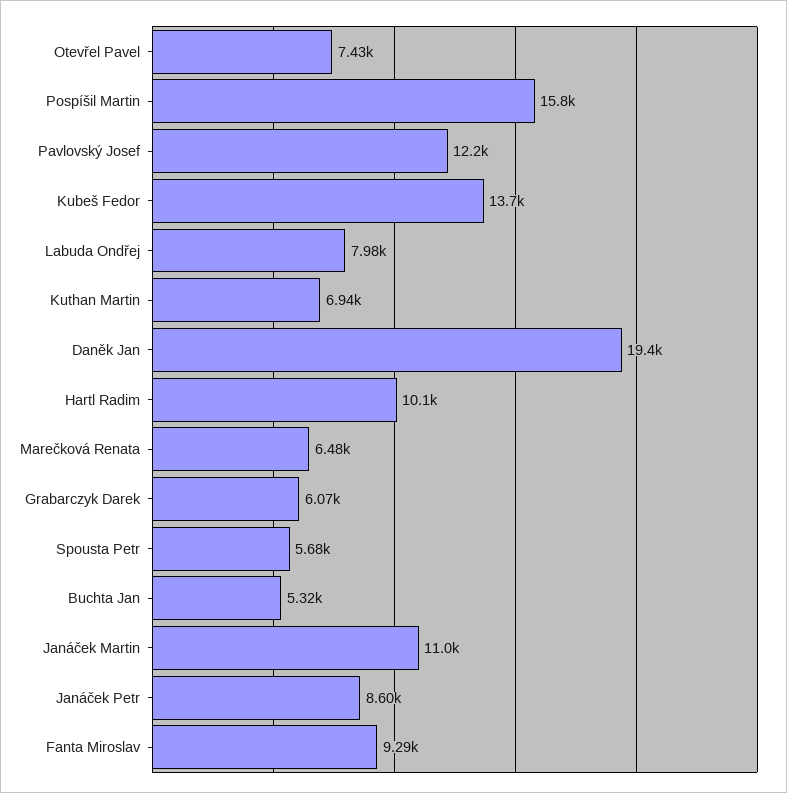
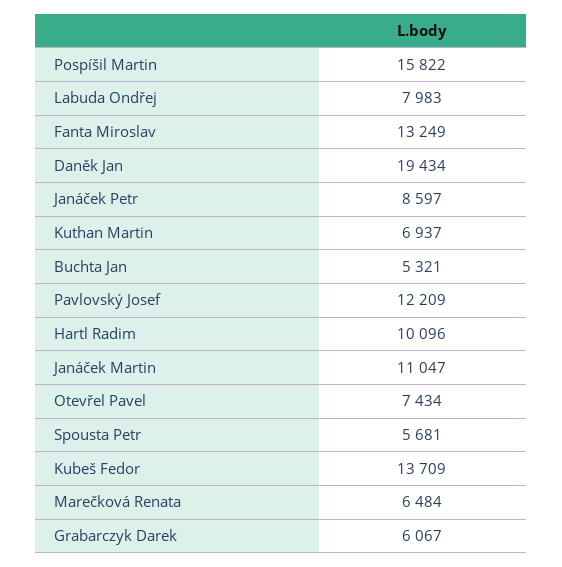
  {
    "Otevřel Pavel": 7434,
    "Pospíšil Martin": 15822,
    "Pavlovský Josef": 12209,
    "Kubeš Fedor": 13709,
    "Labuda Ondřej": 7983,
    "Kuthan Martin": 6937,
    "Daněk Jan": 19434,
    "Hartl Radim": 10096,
    "Marečková Renata": 6484,
    "Grabarczyk Darek": 6067,
    "Spousta Petr": 5681,
    "Buchta Jan": 5321,
    "Janáček Martin": 11047,
    "Janáček Petr": 8597,
-   "Fanta Miroslav": 9290
+   "Fanta Miroslav": 13249
  }

